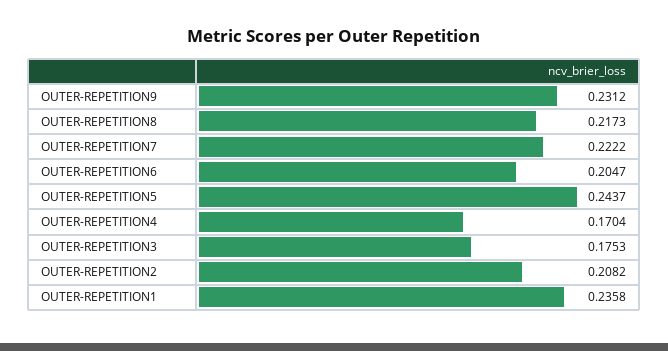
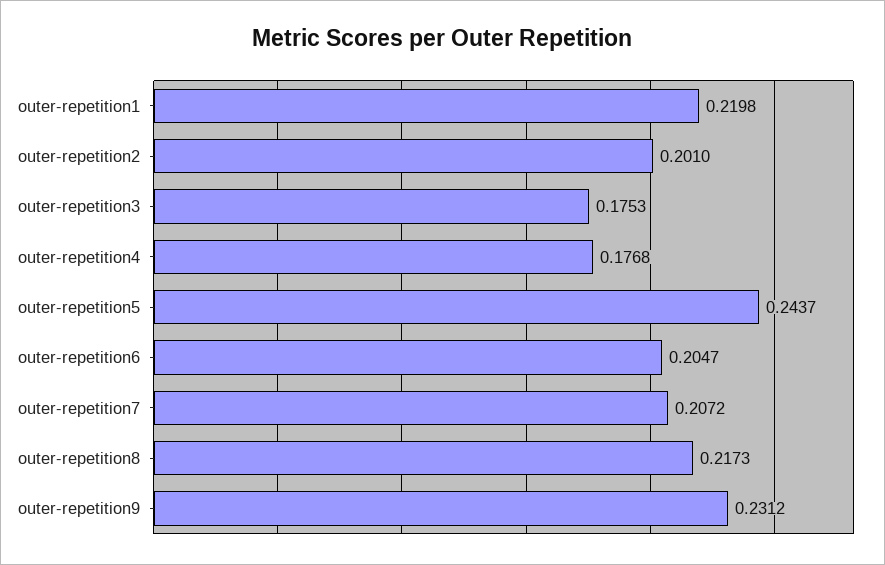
  {
    "OUTER-REPETITION9": 0.2312,
    "OUTER-REPETITION8": 0.2173,
-   "OUTER-REPETITION7": 0.2222,
+   "OUTER-REPETITION7": 0.2072,
    "OUTER-REPETITION6": 0.2047,
    "OUTER-REPETITION5": 0.2437,
-   "OUTER-REPETITION4": 0.1704,
+   "OUTER-REPETITION4": 0.1768,
    "OUTER-REPETITION3": 0.1753,
-   "OUTER-REPETITION2": 0.2082,
+   "OUTER-REPETITION2": 0.201,
-   "OUTER-REPETITION1": 0.2358
+   "OUTER-REPETITION1": 0.2198
  }

